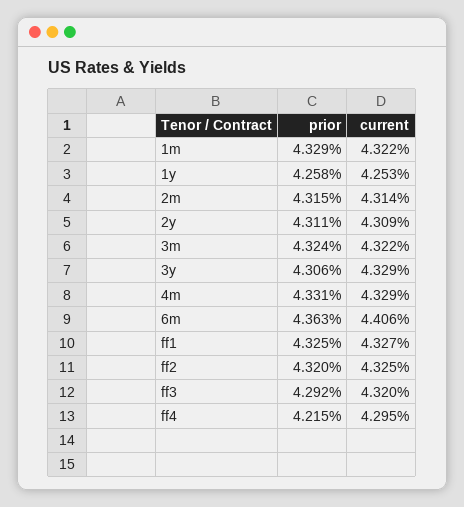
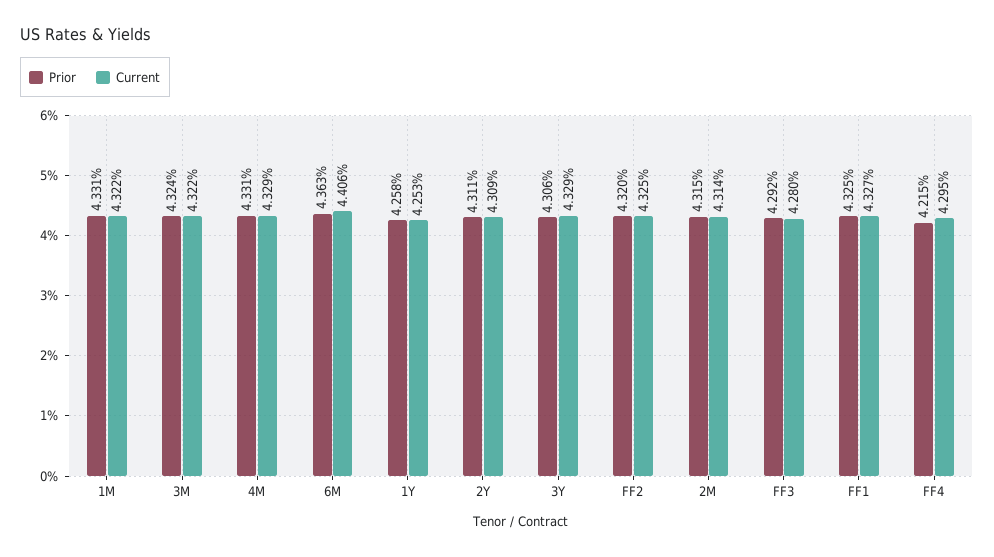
  {
    "prior": {
-     "1m": 4.329,
+     "1m": 4.331,
      "1y": 4.258,
      "2m": 4.315,
      "2y": 4.311,
      "3m": 4.324,
      "3y": 4.306,
      "4m": 4.331,
      "6m": 4.363,
      "ff1": 4.325,
      "ff2": 4.32,
      "ff3": 4.292,
      "ff4": 4.215
    },
    "current": {
      "1m": 4.322,
      "1y": 4.253,
      "2m": 4.314,
      "2y": 4.309,
      "3m": 4.322,
      "3y": 4.329,
      "4m": 4.329,
      "6m": 4.406,
      "ff1": 4.327,
      "ff2": 4.325,
-     "ff3": 4.32,
+     "ff3": 4.28,
      "ff4": 4.295
    }
  }

